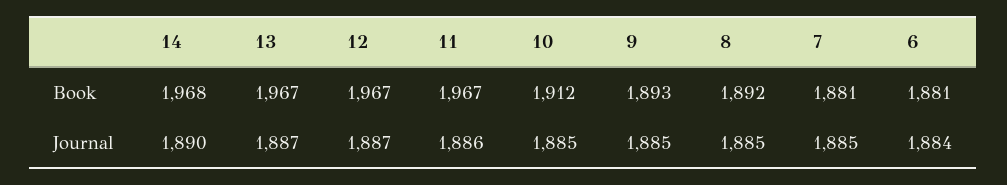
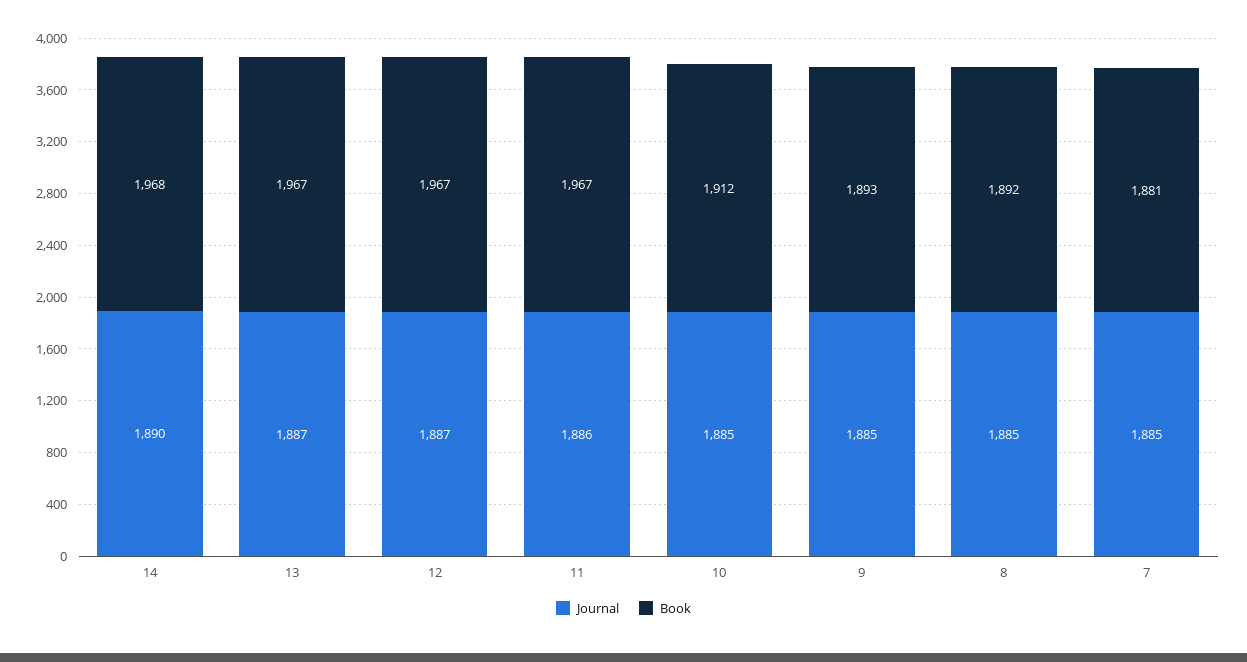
  {
    "Book": {
      "14": 1968,
      "13": 1967,
      "12": 1967,
      "11": 1967,
      "10": 1912,
      "9": 1893,
      "8": 1892,
-     "7": 1881,
+     "7": 1881
-     "6": 1881
    },
    "Journal": {
      "14": 1890,
      "13": 1887,
      "12": 1887,
      "11": 1886,
      "10": 1885,
      "9": 1885,
      "8": 1885,
-     "7": 1885,
+     "7": 1885
-     "6": 1884
    }
  }

